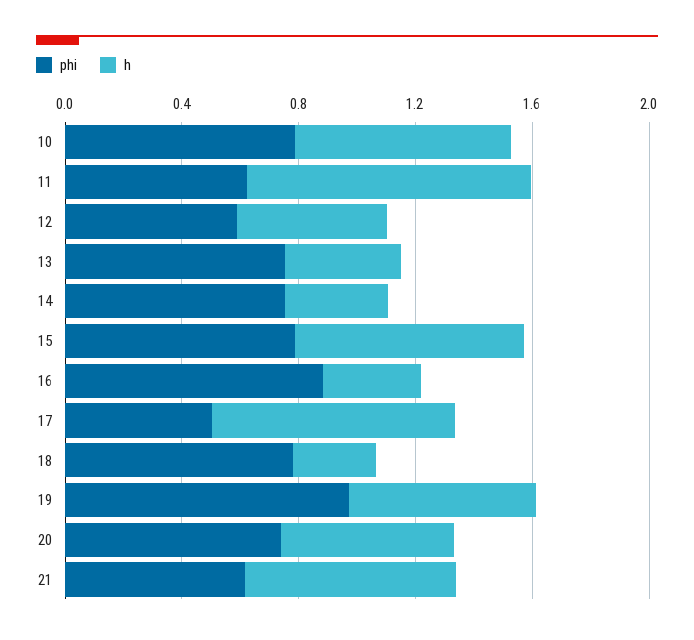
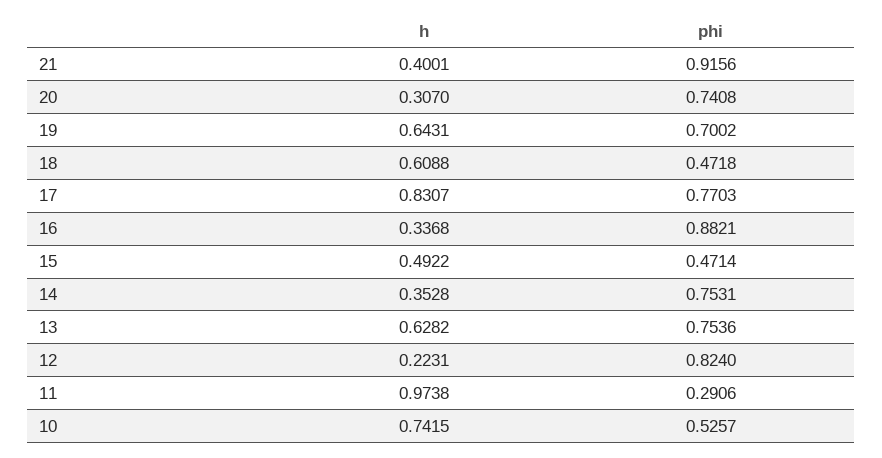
  {
    "phi": {
-     "10": 0.8,
+     "10": 0.5257,
-     "11": 0.6,
+     "11": 0.2906,
-     "12": 0.6,
+     "12": 0.824,
      "13": 0.7536,
      "14": 0.7531,
-     "15": 0.8,
+     "15": 0.4714,
      "16": 0.8821,
-     "17": 0.5,
+     "17": 0.7703,
-     "18": 0.8,
+     "18": 0.4718,
-     "19": 1,
+     "19": 0.7002,
      "20": 0.7408,
-     "21": 0.6
+     "21": 0.9156
    },
    "h": {
      "10": 0.7415,
      "11": 0.9738,
-     "12": 0.5,
+     "12": 0.2231,
-     "13": 0.4,
+     "13": 0.6282,
      "14": 0.3528,
-     "15": 0.8,
+     "15": 0.4922,
      "16": 0.3368,
      "17": 0.8307,
-     "18": 0.3,
+     "18": 0.6088,
      "19": 0.6431,
-     "20": 0.6,
+     "20": 0.307,
-     "21": 0.7
+     "21": 0.4001
    }
  }

